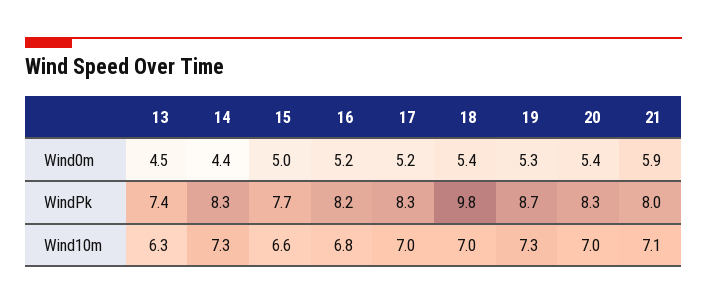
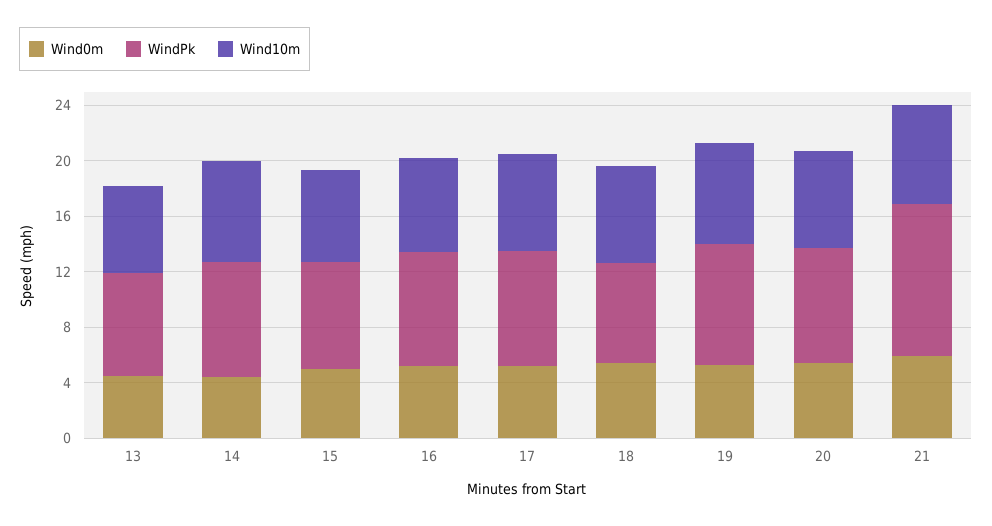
  {
    "Wind0m": {
      "13": 4.5,
      "14": 4.4,
      "15": 5,
      "16": 5.2,
      "17": 5.2,
      "18": 5.4,
      "19": 5.3,
      "20": 5.4,
      "21": 5.9
    },
    "WindPk": {
      "13": 7.4,
      "14": 8.3,
      "15": 7.7,
      "16": 8.2,
      "17": 8.3,
-     "18": 9.8,
+     "18": 7,
      "19": 8.7,
      "20": 8.3,
-     "21": 8
+     "21": 11
    },
    "Wind10m": {
      "13": 6.3,
      "14": 7.3,
      "15": 6.6,
      "16": 6.8,
      "17": 7,
      "18": 7,
      "19": 7.3,
      "20": 7,
      "21": 7.1
    }
  }

